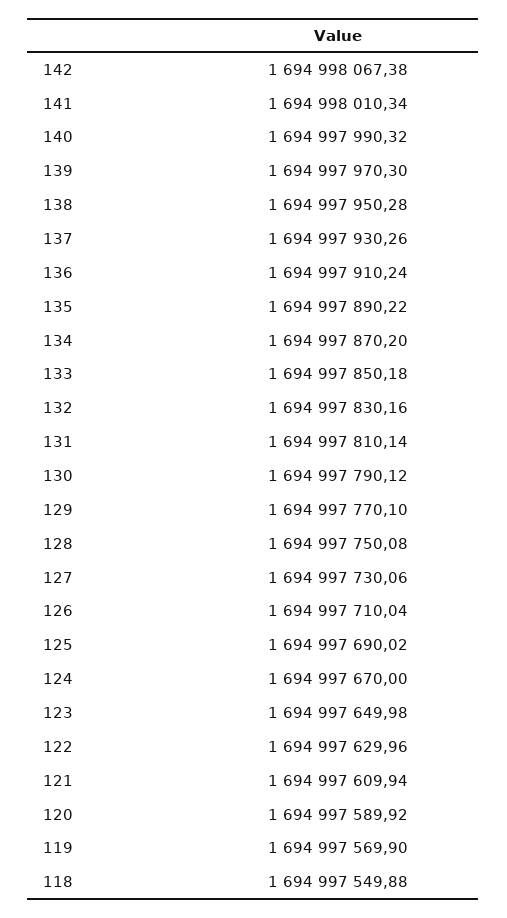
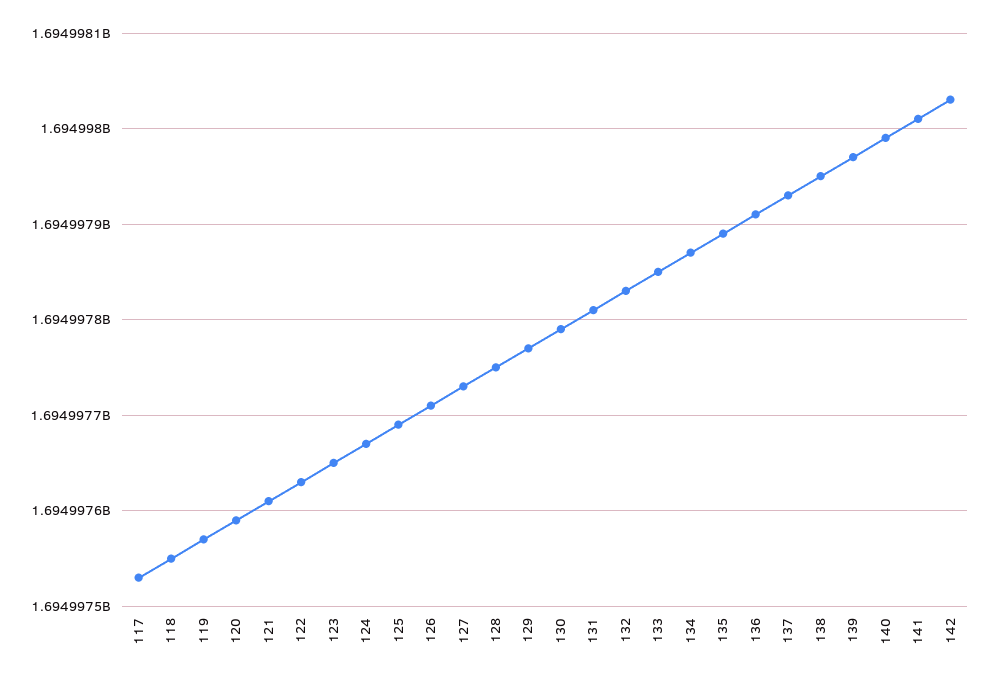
  {
-   "142": 1694998067.38,
+   "142": 1694998030,
    "141": 1694998010.34,
    "140": 1694997990.32,
    "139": 1694997970.3,
    "138": 1694997950.28,
    "137": 1694997930.26,
    "136": 1694997910.24,
    "135": 1694997890.22,
    "134": 1694997870.2,
    "133": 1694997850.18,
    "132": 1694997830.16,
    "131": 1694997810.14,
    "130": 1694997790.12,
    "129": 1694997770.1,
    "128": 1694997750.08,
    "127": 1694997730.06,
    "126": 1694997710.04,
    "125": 1694997690.02,
    "124": 1694997670,
    "123": 1694997649.98,
    "122": 1694997629.96,
    "121": 1694997609.94,
    "120": 1694997589.92,
    "119": 1694997569.9,
-   "118": 1694997549.88
+   "118": 1694997549.88,
+   "117": 1694997530
  }

